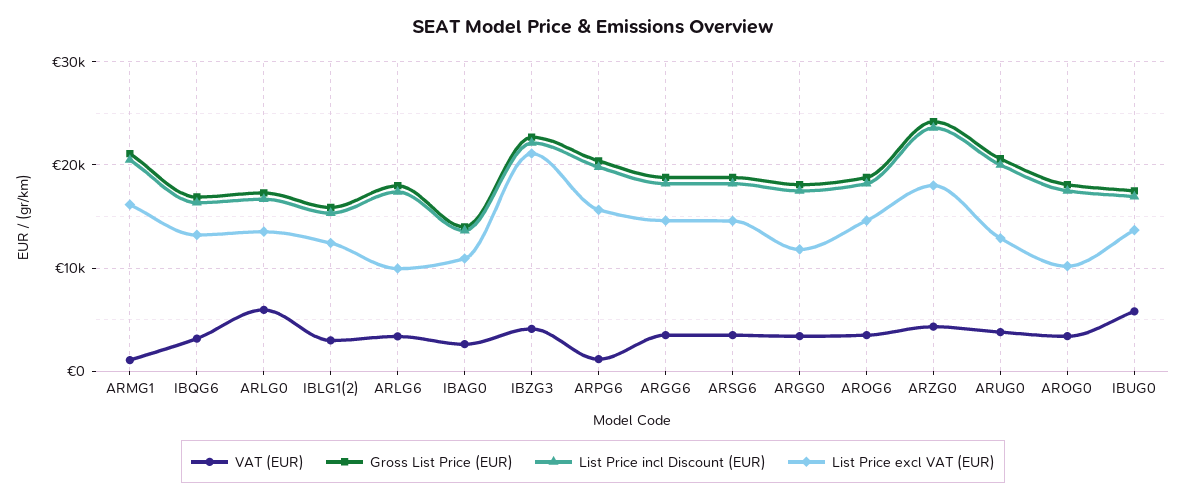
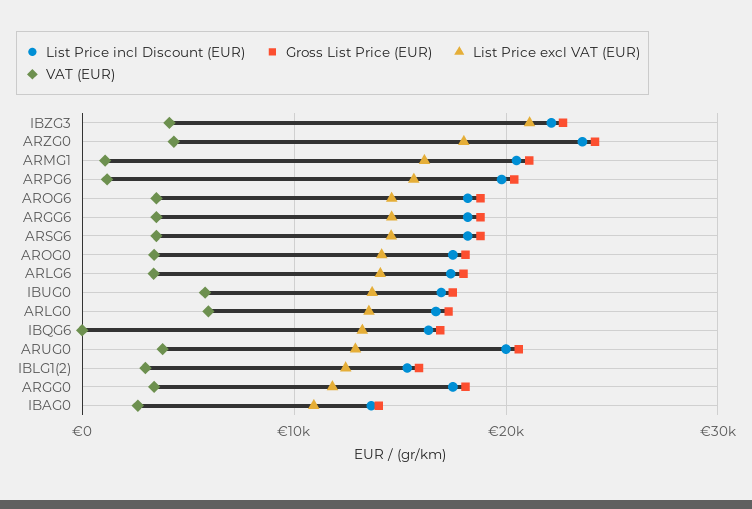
  {
    "VAT (EUR)": {
      "ARMG1": 1000,
-     "IBQG6": 3000,
+     "IBQG6": 0,
      "ARLG0": 6000,
      "IBLG1(2)": 3000,
      "ARLG6": 3000,
      "IBAG0": 3000,
      "IBZG3": 4000,
      "ARPG6": 1000,
      "ARGG6": 4000,
      "ARSG6": 3000,
      "ARGG0": 3000,
      "AROG6": 4000,
      "ARZG0": 4000,
      "ARUG0": 4000,
      "AROG0": 3000,
      "IBUG0": 6000
    },
    "Gross List Price (EUR)": {
      "ARMG1": 21000,
      "IBQG6": 17000,
      "ARLG0": 17000,
      "IBLG1(2)": 16000,
      "ARLG6": 18000,
      "IBAG0": 14000,
      "IBZG3": 23000,
      "ARPG6": 20000,
      "ARGG6": 19000,
      "ARSG6": 19000,
      "ARGG0": 18000,
      "AROG6": 19000,
      "ARZG0": 24000,
      "ARUG0": 21000,
      "AROG0": 18000,
      "IBUG0": 17000
    },
    "List Price incl Discount (EUR)": {
      "ARMG1": 20000,
      "IBQG6": 16000,
      "ARLG0": 17000,
      "IBLG1(2)": 15000,
      "ARLG6": 17000,
      "IBAG0": 14000,
      "IBZG3": 22000,
      "ARPG6": 20000,
      "ARGG6": 18000,
      "ARSG6": 18000,
      "ARGG0": 17000,
      "AROG6": 18000,
      "ARZG0": 24000,
      "ARUG0": 20000,
      "AROG0": 17000,
      "IBUG0": 17000
    },
    "List Price excl VAT (EUR)": {
      "ARMG1": 16000,
      "IBQG6": 13000,
      "ARLG0": 14000,
      "IBLG1(2)": 12000,
-     "ARLG6": 10000,
+     "ARLG6": 14000,
      "IBAG0": 11000,
      "IBZG3": 21000,
      "ARPG6": 16000,
      "ARGG6": 15000,
      "ARSG6": 15000,
      "ARGG0": 12000,
      "AROG6": 15000,
      "ARZG0": 18000,
      "ARUG0": 13000,
-     "AROG0": 10000,
+     "AROG0": 14000,
      "IBUG0": 14000
    }
  }

